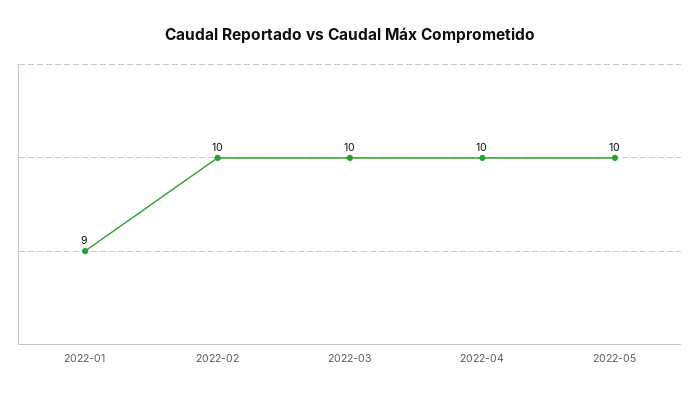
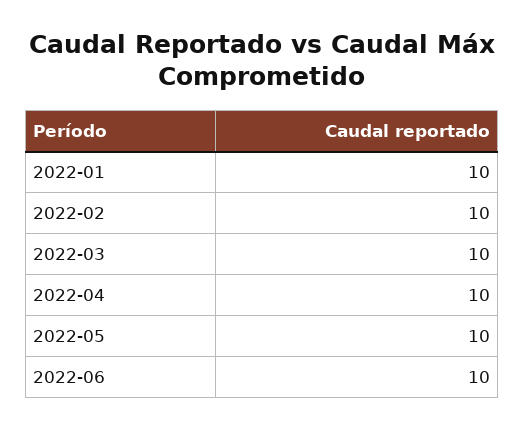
  {
-   "2022-01": 9,
+   "2022-01": 10,
    "2022-02": 10,
    "2022-03": 10,
    "2022-04": 10,
-   "2022-05": 10
+   "2022-05": 10,
+   "2022-06": 10
  }

